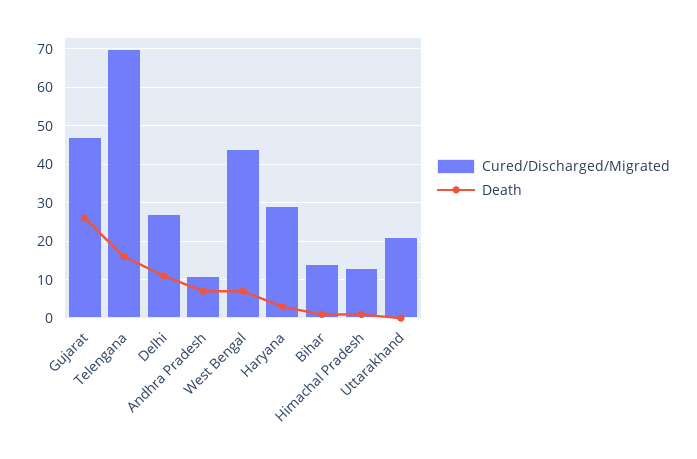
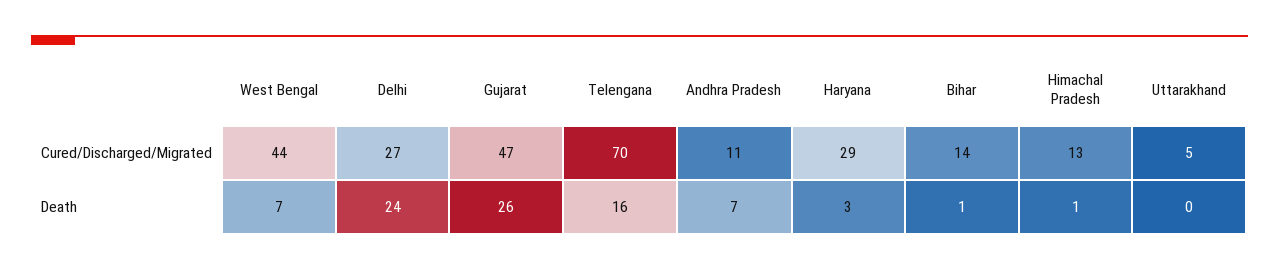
  {
    "Cured/Discharged/Migrated": {
      "Gujarat": 47,
      "Telengana": 70,
      "Delhi": 27,
      "Andhra Pradesh": 11,
      "West Bengal": 44,
      "Haryana": 29,
      "Bihar": 14,
      "Himachal Pradesh": 13,
-     "Uttarakhand": 20
+     "Uttarakhand": 5
    },
    "Death": {
      "Gujarat": 26,
      "Telengana": 16,
-     "Delhi": 10,
+     "Delhi": 24,
      "Andhra Pradesh": 7,
      "West Bengal": 7,
      "Haryana": 3,
      "Bihar": 1,
      "Himachal Pradesh": 1,
      "Uttarakhand": 0
    }
  }

